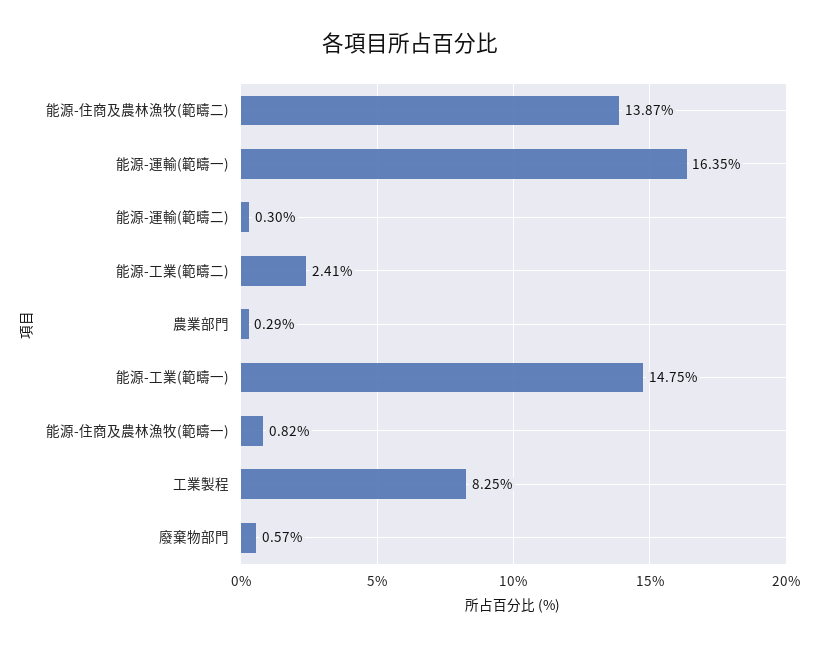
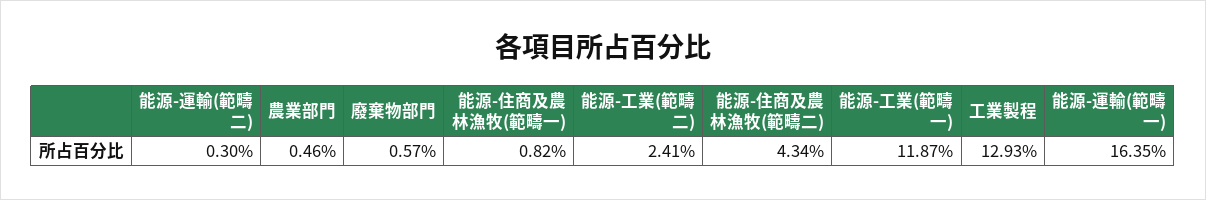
  {
-   "能源-住商及農林漁牧(範疇二)": 13.87,
+   "能源-住商及農林漁牧(範疇二)": 4.34,
    "能源-運輸(範疇一)": 16.35,
    "能源-運輸(範疇二)": 0.3,
    "能源-工業(範疇二)": 2.41,
-   "農業部門": 0.29,
+   "農業部門": 0.46,
-   "能源-工業(範疇一)": 14.75,
+   "能源-工業(範疇一)": 11.87,
    "能源-住商及農林漁牧(範疇一)": 0.82,
-   "工業製程": 8.25,
+   "工業製程": 12.93,
    "廢棄物部門": 0.57
  }

